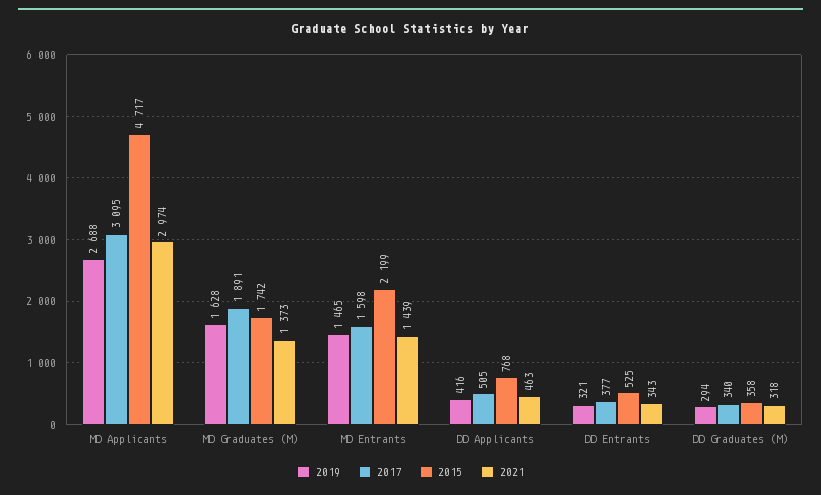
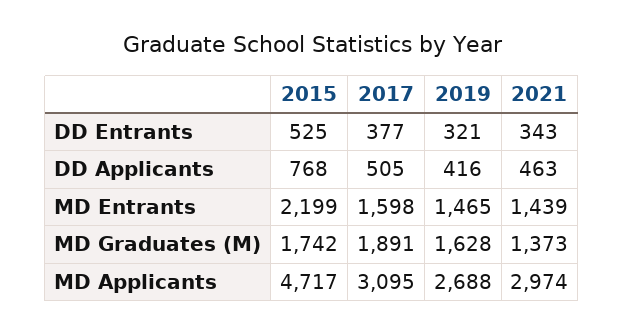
  {
    "2019": {
      "MD Applicants": 2688,
      "MD Graduates (M)": 1628,
      "MD Entrants": 1465,
      "DD Applicants": 416,
-     "DD Entrants": 321,
+     "DD Entrants": 321
-     "DD Graduates (M)": 294
    },
    "2017": {
      "MD Applicants": 3095,
      "MD Graduates (M)": 1891,
      "MD Entrants": 1598,
      "DD Applicants": 505,
-     "DD Entrants": 377,
+     "DD Entrants": 377
-     "DD Graduates (M)": 340
    },
    "2015": {
      "MD Applicants": 4717,
      "MD Graduates (M)": 1742,
      "MD Entrants": 2199,
      "DD Applicants": 768,
-     "DD Entrants": 525,
+     "DD Entrants": 525
-     "DD Graduates (M)": 358
    },
    "2021": {
      "MD Applicants": 2974,
      "MD Graduates (M)": 1373,
      "MD Entrants": 1439,
      "DD Applicants": 463,
-     "DD Entrants": 343,
+     "DD Entrants": 343
-     "DD Graduates (M)": 318
    }
  }

